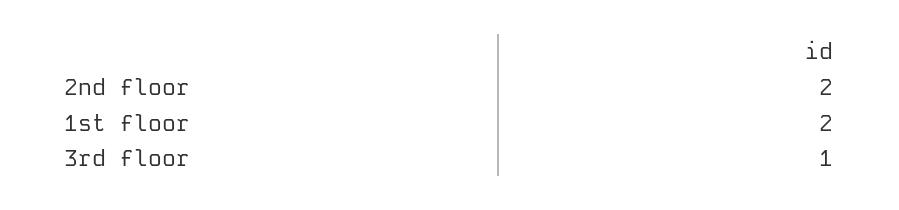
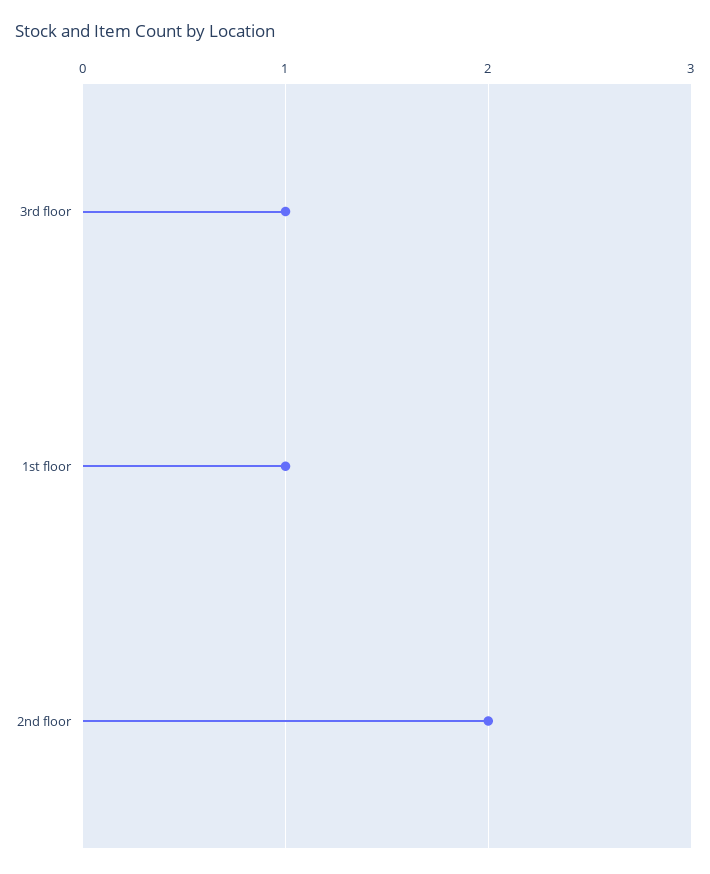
  {
    "2nd floor": 2,
-   "1st floor": 2,
+   "1st floor": 1,
    "3rd floor": 1
  }

